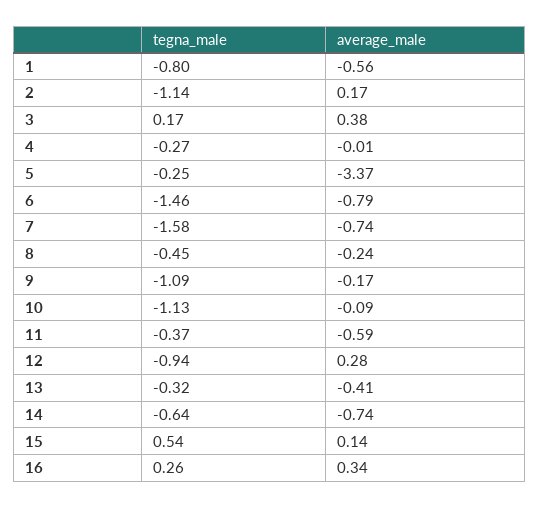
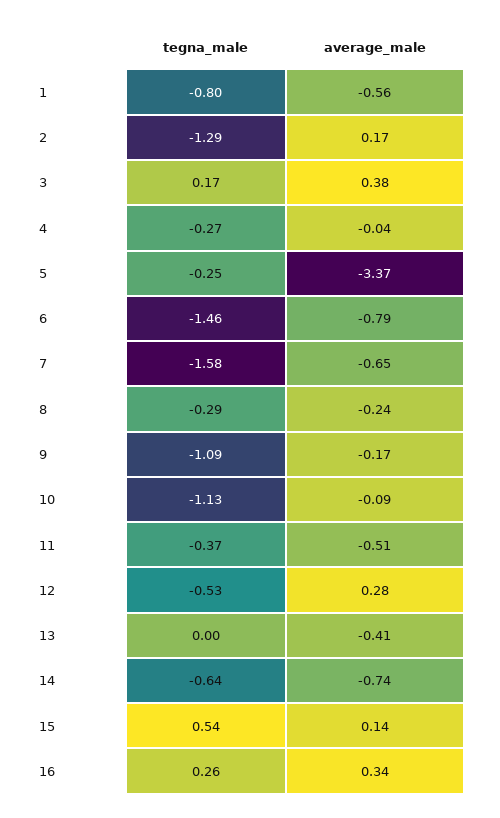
  {
    "tegna_male": {
      "1": -0.8,
-     "2": -1.14,
+     "2": -1.29,
      "3": 0.17,
      "4": -0.27,
      "5": -0.25,
      "6": -1.46,
      "7": -1.58,
-     "8": -0.45,
+     "8": -0.29,
      "9": -1.09,
      "10": -1.13,
      "11": -0.37,
-     "12": -0.94,
+     "12": -0.53,
-     "13": -0.32,
+     "13": 0,
      "14": -0.64,
      "15": 0.54,
      "16": 0.26
    },
    "average_male": {
      "1": -0.56,
      "2": 0.17,
      "3": 0.38,
-     "4": -0.01,
+     "4": -0.04,
      "5": -3.37,
      "6": -0.79,
-     "7": -0.74,
+     "7": -0.65,
      "8": -0.24,
      "9": -0.17,
      "10": -0.09,
-     "11": -0.59,
+     "11": -0.51,
      "12": 0.28,
      "13": -0.41,
      "14": -0.74,
      "15": 0.14,
      "16": 0.34
    }
  }

